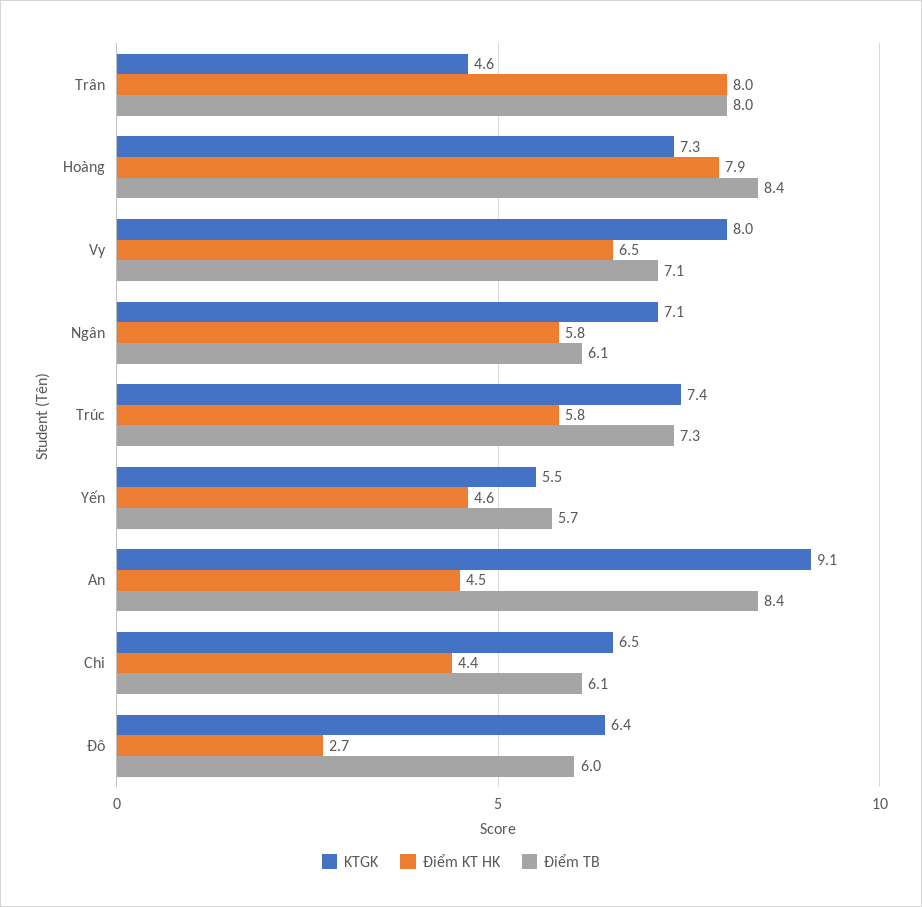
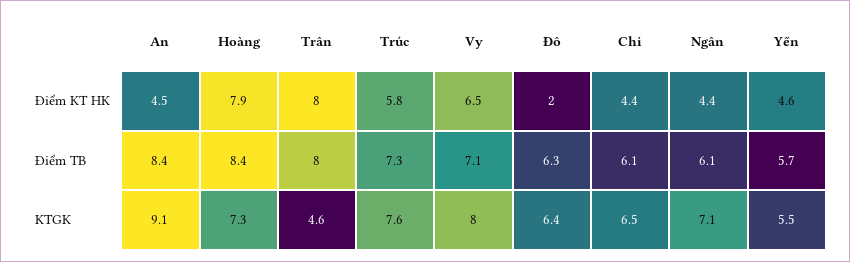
  {
    "KTGK": {
      "Trân": 4.6,
      "Hoàng": 7.3,
      "Vy": 8,
      "Ngân": 7.1,
-     "Trúc": 7.4,
+     "Trúc": 7.6,
      "Yến": 5.5,
      "An": 9.1,
      "Chi": 6.5,
      "Đô": 6.4
    },
    "Điểm KT HK": {
      "Trân": 8,
      "Hoàng": 7.9,
      "Vy": 6.5,
-     "Ngân": 5.8,
+     "Ngân": 4.4,
      "Trúc": 5.8,
      "Yến": 4.6,
      "An": 4.5,
      "Chi": 4.4,
-     "Đô": 2.7
+     "Đô": 2
    },
    "Điểm TB": {
      "Trân": 8,
      "Hoàng": 8.4,
      "Vy": 7.1,
      "Ngân": 6.1,
      "Trúc": 7.3,
      "Yến": 5.7,
      "An": 8.4,
      "Chi": 6.1,
-     "Đô": 6
+     "Đô": 6.3
    }
  }

